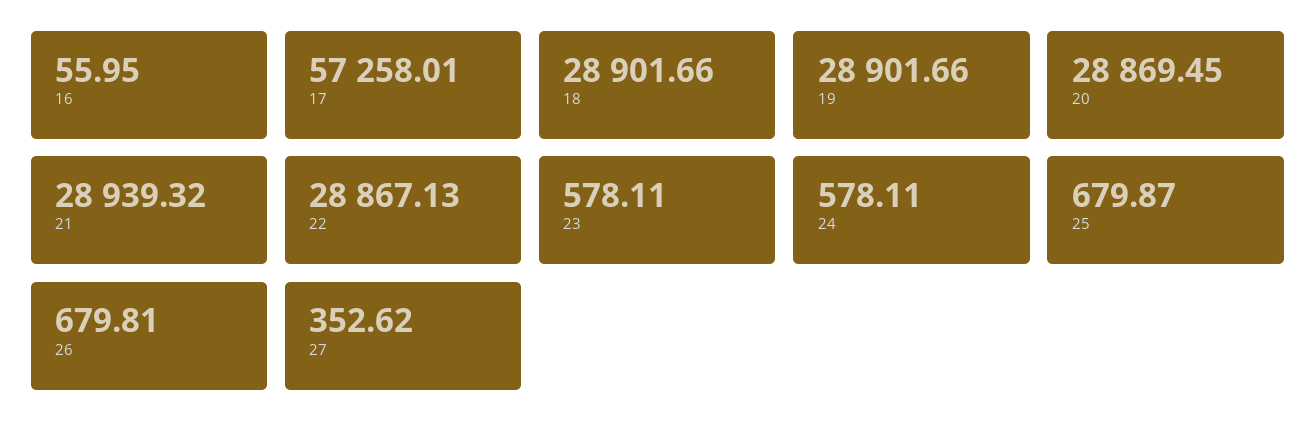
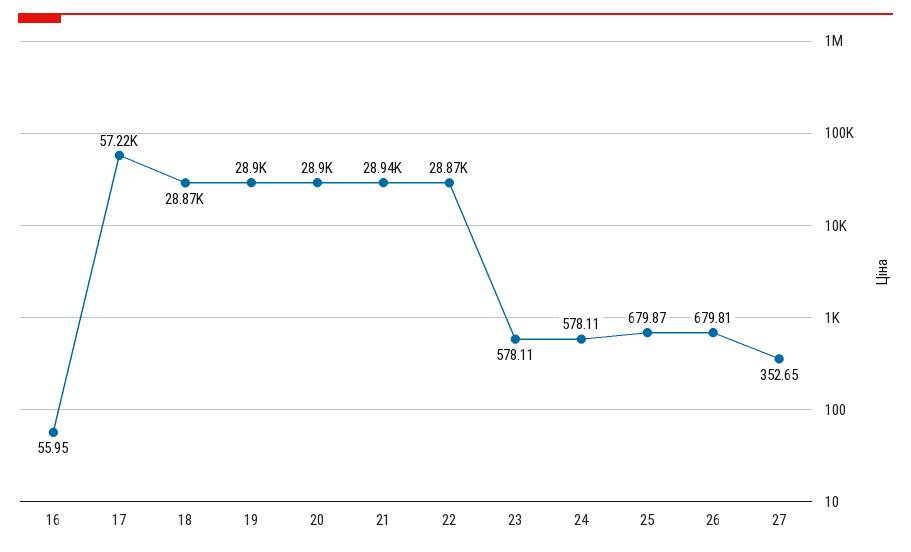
  {
    "16": 55.95,
-   "17": 57258.01,
+   "17": 57220,
-   "18": 28901.66,
+   "18": 28870,
    "19": 28901.66,
-   "20": 28869.45,
+   "20": 28900,
    "21": 28939.32,
    "22": 28867.13,
    "23": 578.11,
    "24": 578.11,
    "25": 679.87,
    "26": 679.81,
-   "27": 352.62
+   "27": 352.65
  }

